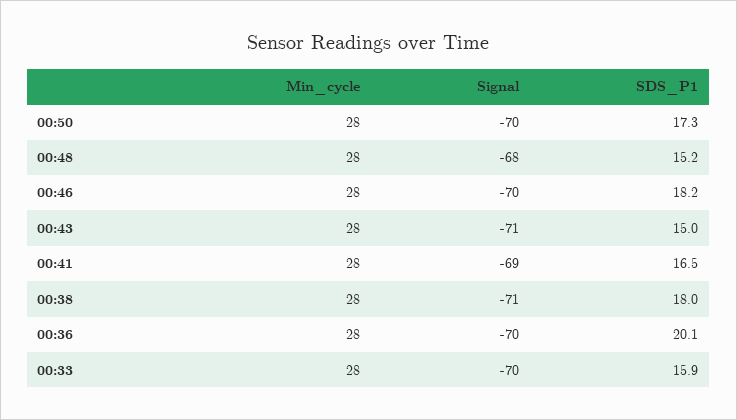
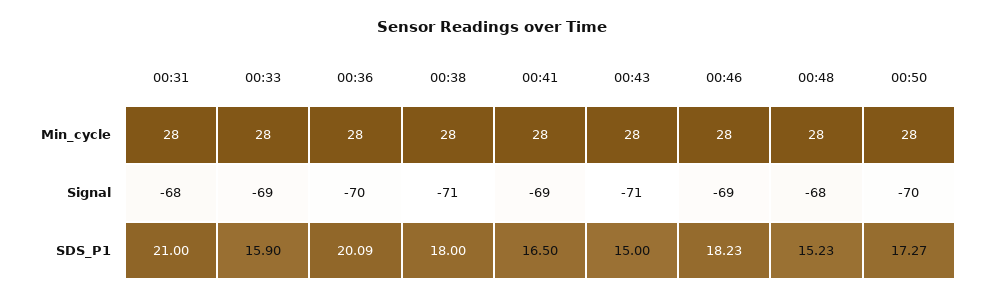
  {
    "Min_cycle": {
      "00:50": 28,
      "00:48": 28,
      "00:46": 28,
      "00:43": 28,
      "00:41": 28,
      "00:38": 28,
      "00:36": 28,
-     "00:33": 28
+     "00:33": 28,
+     "00:31": 28
    },
    "Signal": {
      "00:50": -70,
      "00:48": -68,
-     "00:46": -70,
+     "00:46": -69,
      "00:43": -71,
      "00:41": -69,
      "00:38": -71,
      "00:36": -70,
-     "00:33": -70
+     "00:33": -69,
+     "00:31": -68
    },
    "SDS_P1": {
      "00:50": 17.27,
      "00:48": 15.23,
      "00:46": 18.23,
      "00:43": 15,
      "00:41": 16.5,
      "00:38": 18,
      "00:36": 20.09,
-     "00:33": 15.9
+     "00:33": 15.9,
+     "00:31": 21
    }
  }

